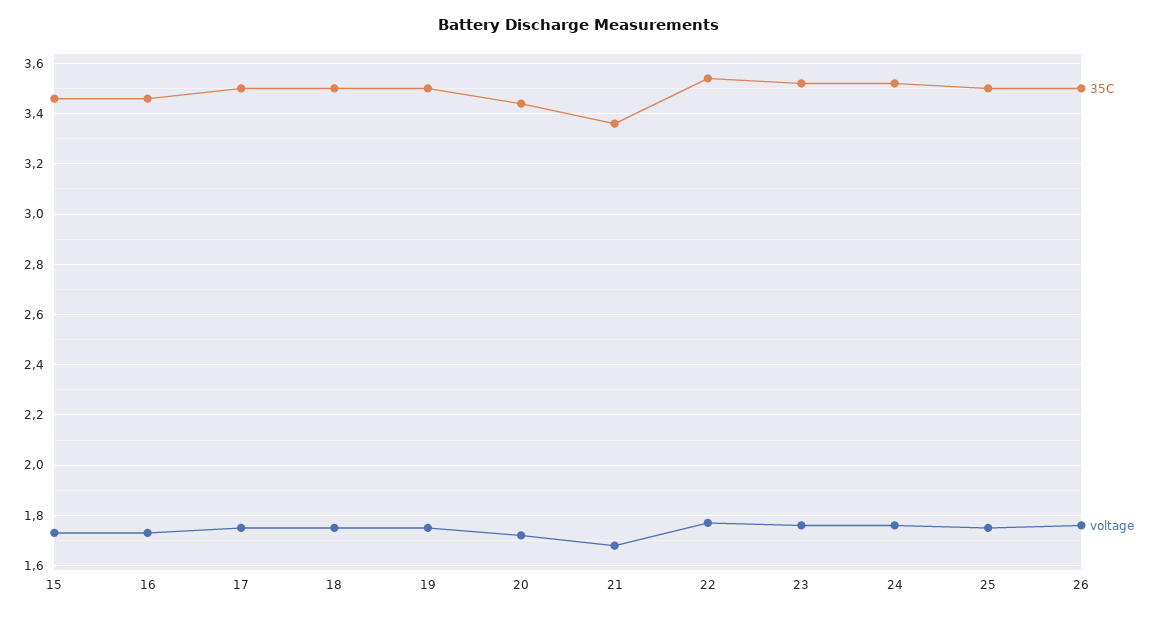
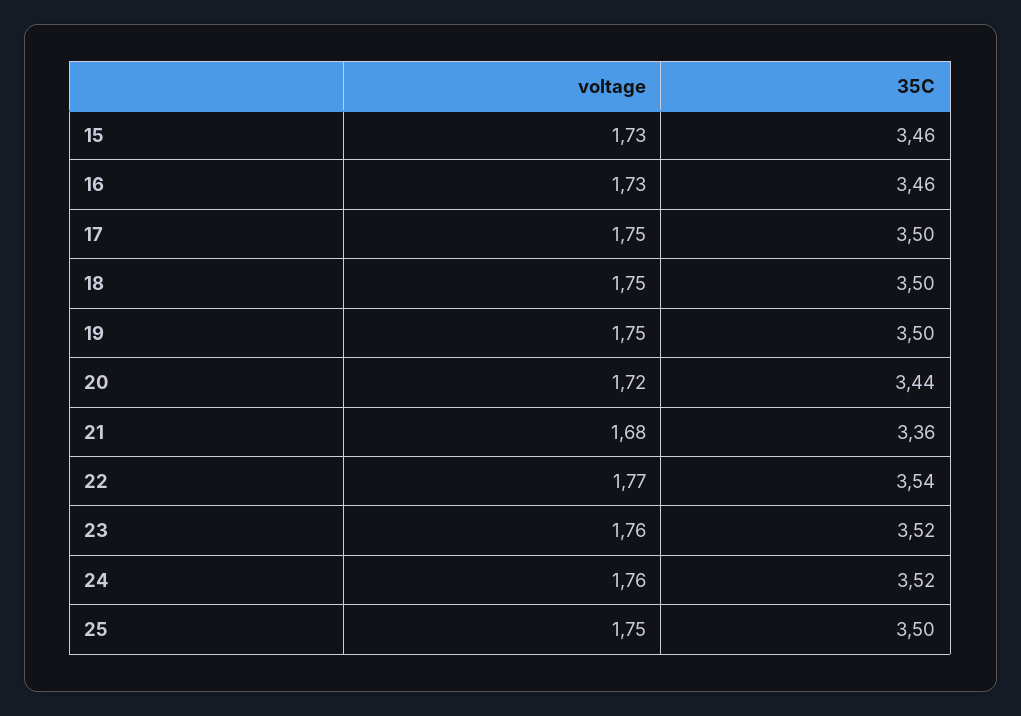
  {
    "35C": {
      "15": 3.46,
      "16": 3.46,
      "17": 3.5,
      "18": 3.5,
      "19": 3.5,
      "20": 3.44,
      "21": 3.36,
      "22": 3.54,
      "23": 3.52,
      "24": 3.52,
-     "25": 3.5,
+     "25": 3.5
-     "26": 3.5
    },
    "voltage": {
      "15": 1.73,
      "16": 1.73,
      "17": 1.75,
      "18": 1.75,
      "19": 1.75,
      "20": 1.72,
      "21": 1.68,
      "22": 1.77,
      "23": 1.76,
      "24": 1.76,
-     "25": 1.75,
+     "25": 1.75
-     "26": 1.75
    }
  }

